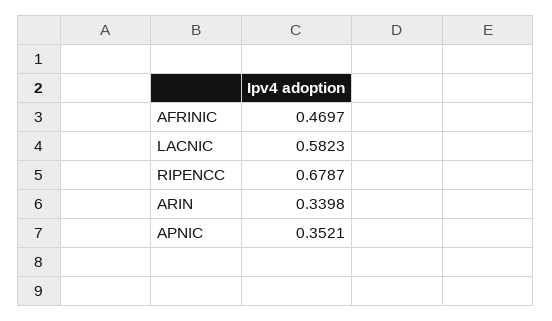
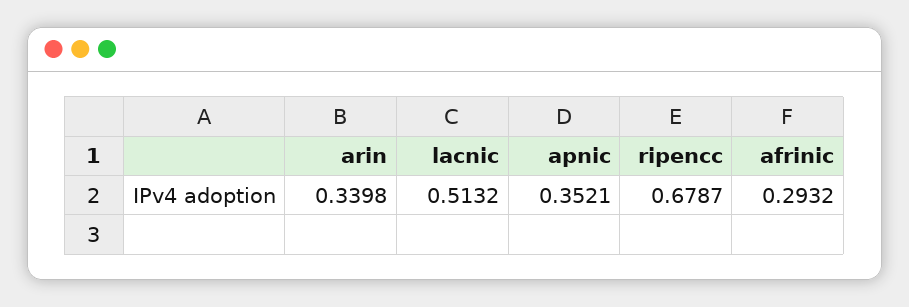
  {
-   "AFRINIC": 0.4697,
+   "AFRINIC": 0.2932,
-   "LACNIC": 0.5823,
+   "LACNIC": 0.5132,
    "RIPENCC": 0.6787,
    "ARIN": 0.3398,
    "APNIC": 0.3521
  }

